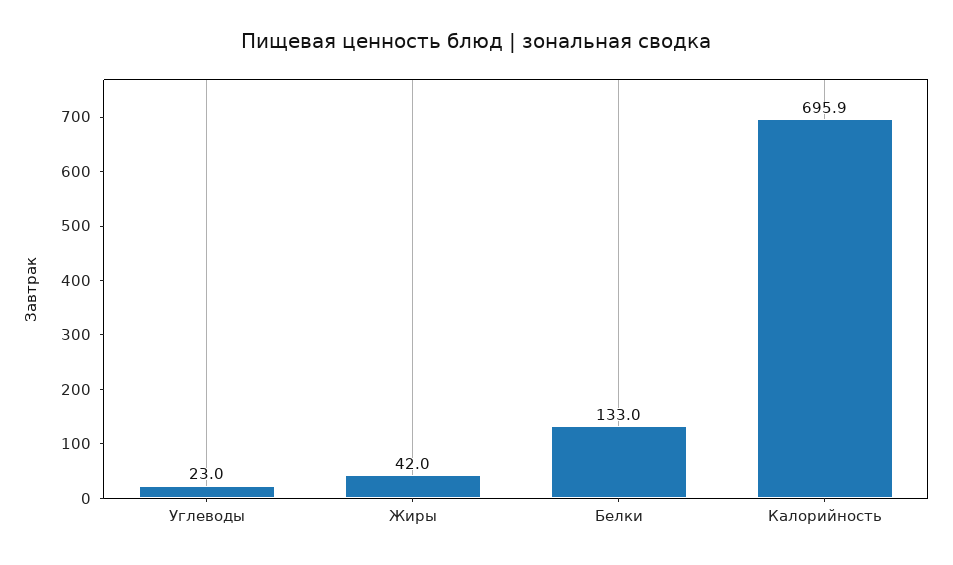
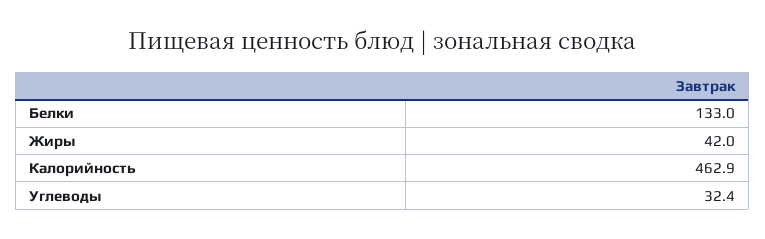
  {
-   "Углеводы": 23,
+   "Углеводы": 32.4,
    "Жиры": 42,
    "Белки": 133,
-   "Калорийность": 695.9
+   "Калорийность": 462.9
  }

